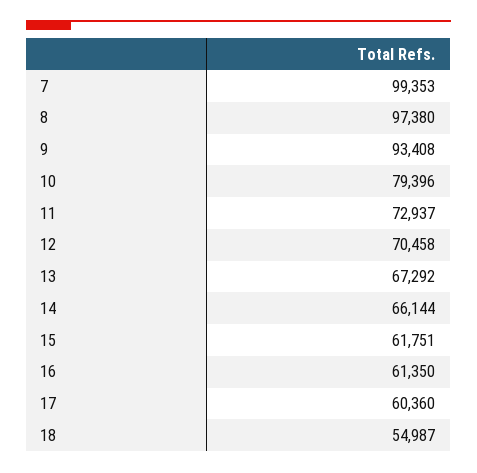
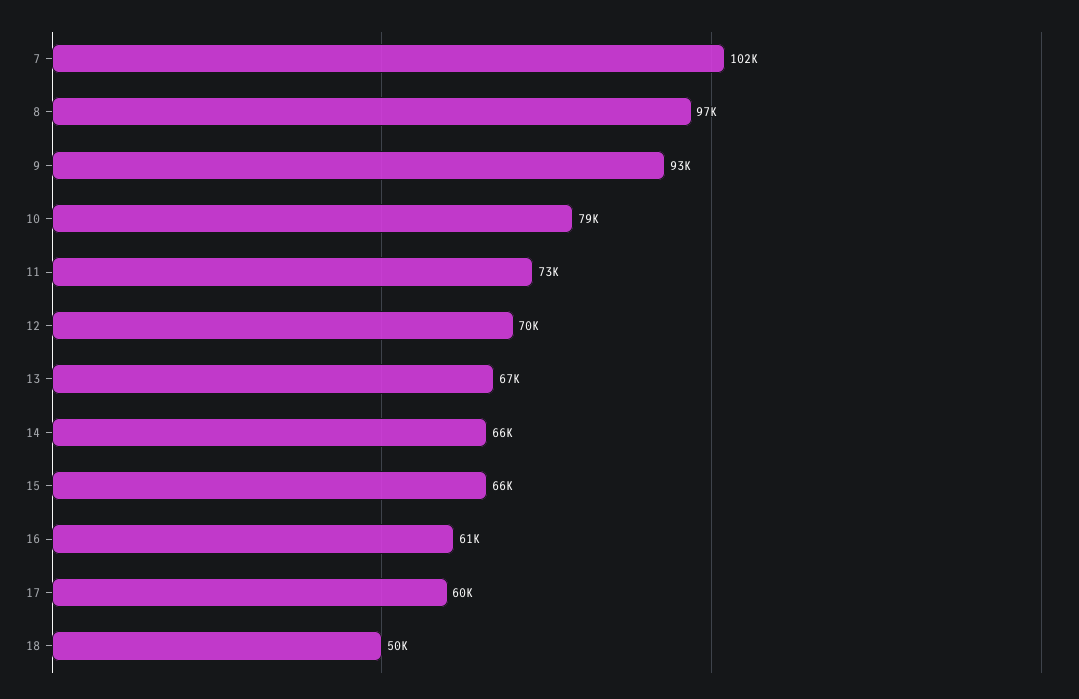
  {
-   "7": 99353,
+   "7": 102000,
    "8": 97380,
    "9": 93408,
    "10": 79396,
    "11": 72937,
    "12": 70458,
    "13": 67292,
    "14": 66144,
-   "15": 61751,
+   "15": 66000,
    "16": 61350,
    "17": 60360,
-   "18": 54987
+   "18": 50000
  }

